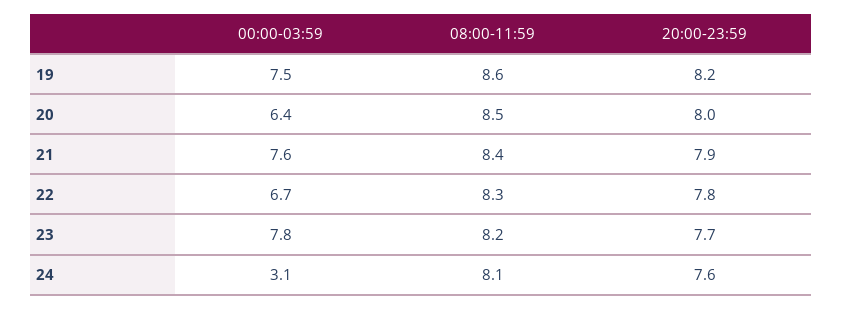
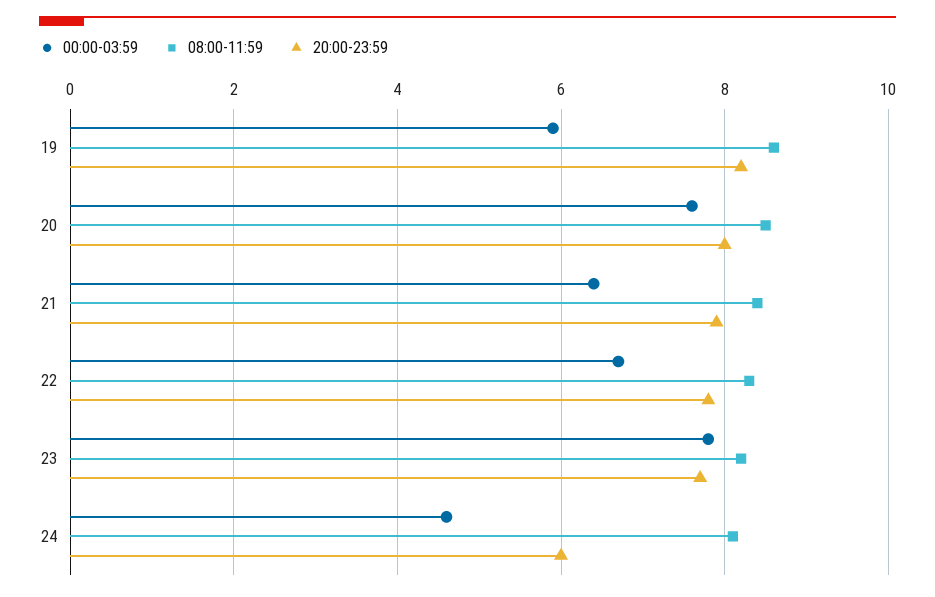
  {
    "00:00-03:59": {
-     "19": 7.5,
+     "19": 6,
-     "20": 6.4,
+     "20": 7.5,
-     "21": 7.6,
+     "21": 6.5,
      "22": 6.7,
      "23": 7.8,
-     "24": 3.1
+     "24": 4.5
    },
    "08:00-11:59": {
      "19": 8.6,
      "20": 8.5,
      "21": 8.4,
      "22": 8.3,
      "23": 8.2,
      "24": 8.1
    },
    "20:00-23:59": {
      "19": 8.2,
      "20": 8,
      "21": 7.9,
      "22": 7.8,
      "23": 7.7,
-     "24": 7.6
+     "24": 6
    }
  }

